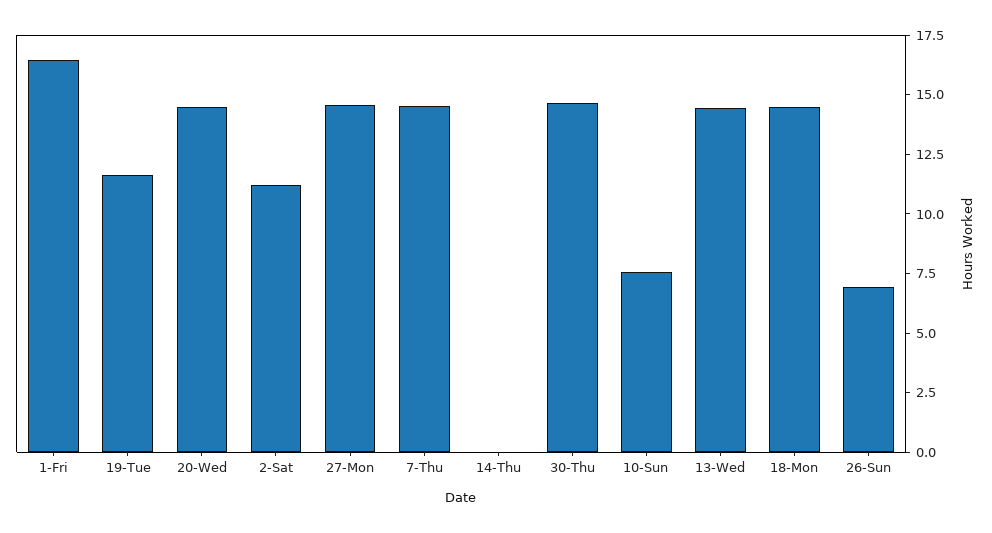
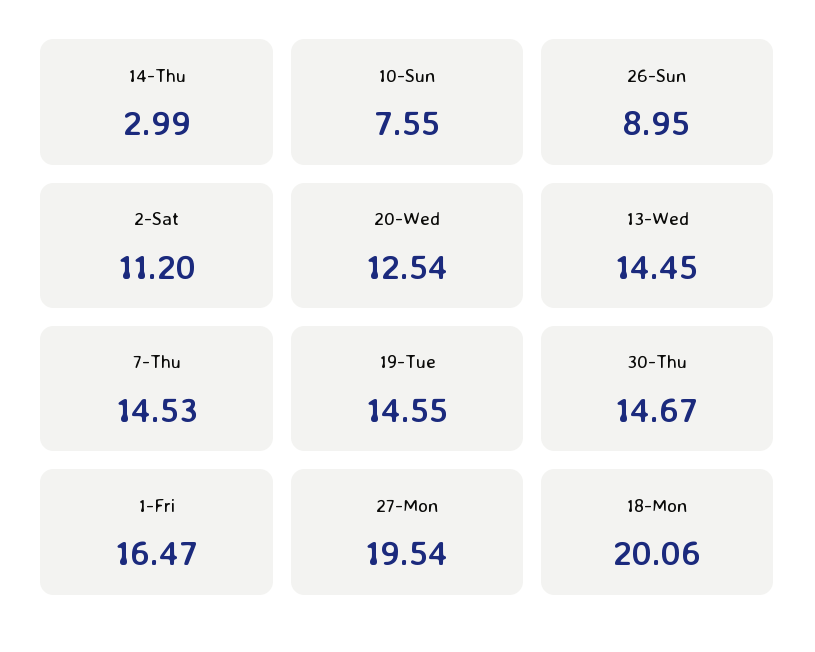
  {
    "1-Fri": 16.47,
-   "19-Tue": 11.5,
+   "19-Tue": 14.55,
-   "20-Wed": 14.5,
+   "20-Wed": 12.54,
    "2-Sat": 11.2,
-   "27-Mon": 14.5,
+   "27-Mon": 19.54,
    "7-Thu": 14.53,
-   "14-Thu": 0,
+   "14-Thu": 2.99,
    "30-Thu": 14.67,
    "10-Sun": 7.55,
    "13-Wed": 14.45,
-   "18-Mon": 14.5,
+   "18-Mon": 20.06,
-   "26-Sun": 7
+   "26-Sun": 8.95
  }

